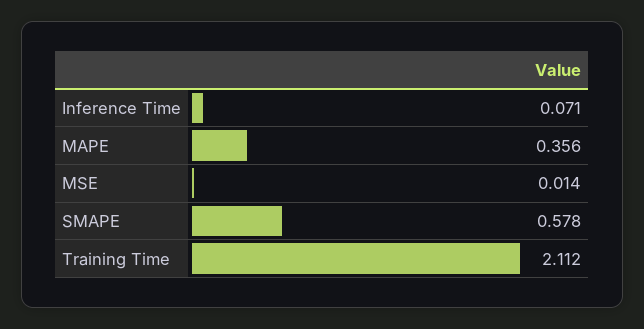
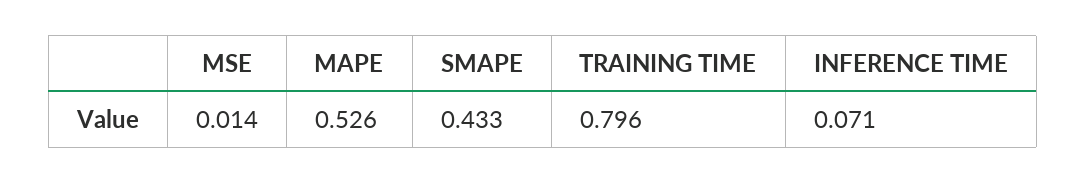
  {
    "Inference Time": 0.071,
-   "MAPE": 0.356,
+   "MAPE": 0.526,
    "MSE": 0.014,
-   "SMAPE": 0.578,
+   "SMAPE": 0.433,
-   "Training Time": 2.112
+   "Training Time": 0.796
  }

